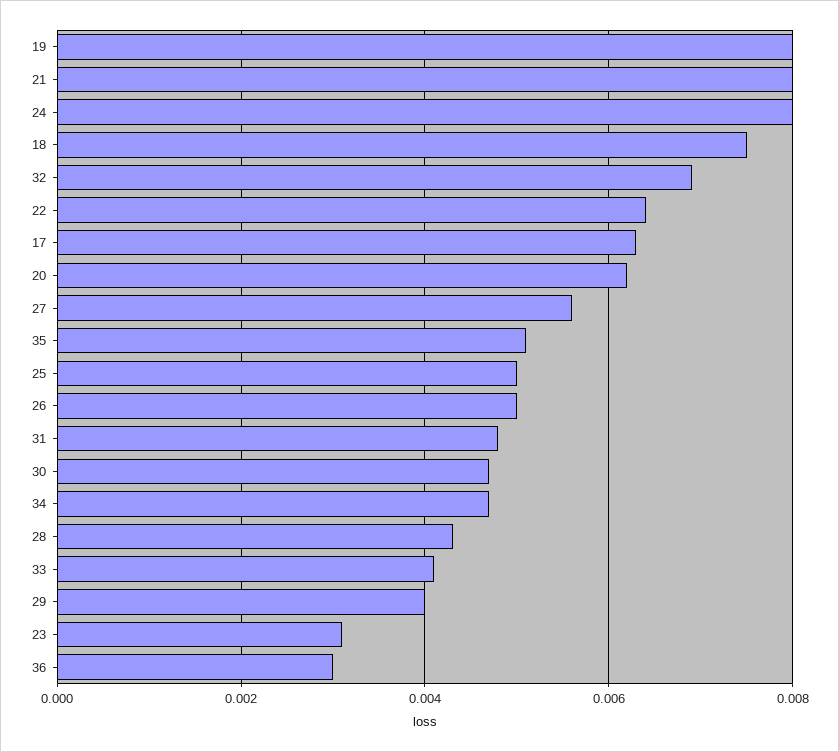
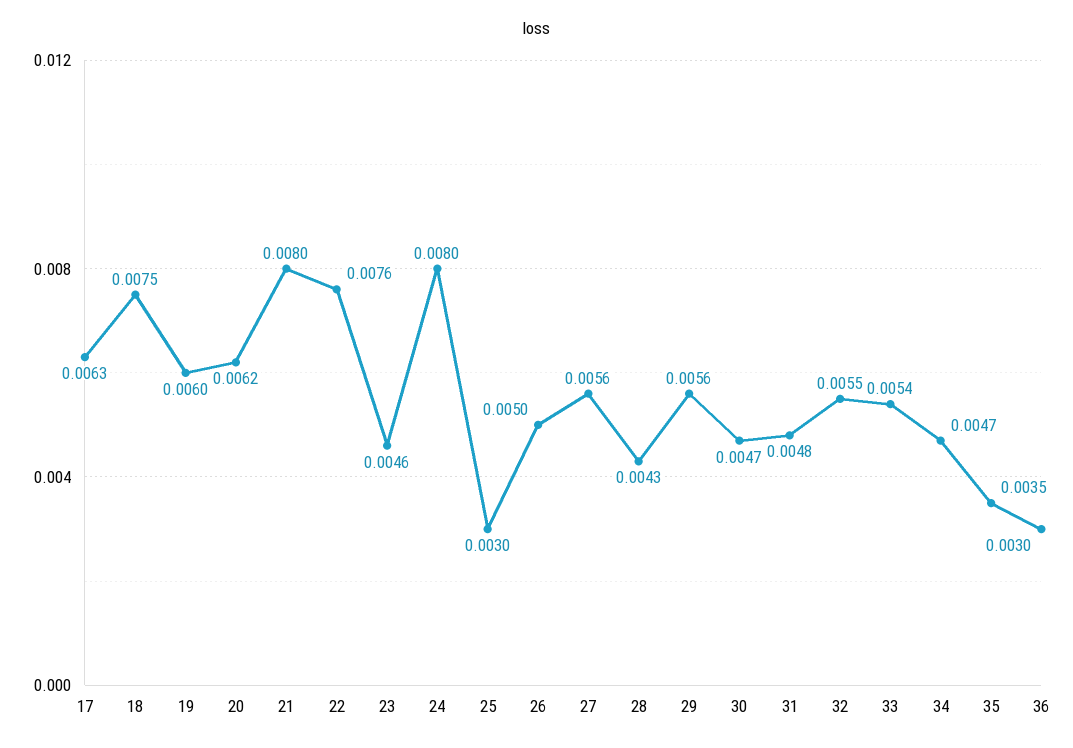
  {
-   "19": 0.008,
+   "19": 0.006,
    "21": 0.008,
    "24": 0.008,
    "18": 0.0075,
-   "32": 0.007,
+   "32": 0.0055,
-   "22": 0.0065,
+   "22": 0.0076,
    "17": 0.0063,
    "20": 0.0062,
    "27": 0.0056,
-   "35": 0.005,
+   "35": 0.0035,
-   "25": 0.005,
+   "25": 0.003,
    "26": 0.005,
    "31": 0.0048,
    "30": 0.0047,
    "34": 0.0047,
    "28": 0.0043,
-   "33": 0.004,
+   "33": 0.0054,
-   "29": 0.004,
+   "29": 0.0056,
-   "23": 0.003,
+   "23": 0.0046,
    "36": 0.003
  }

